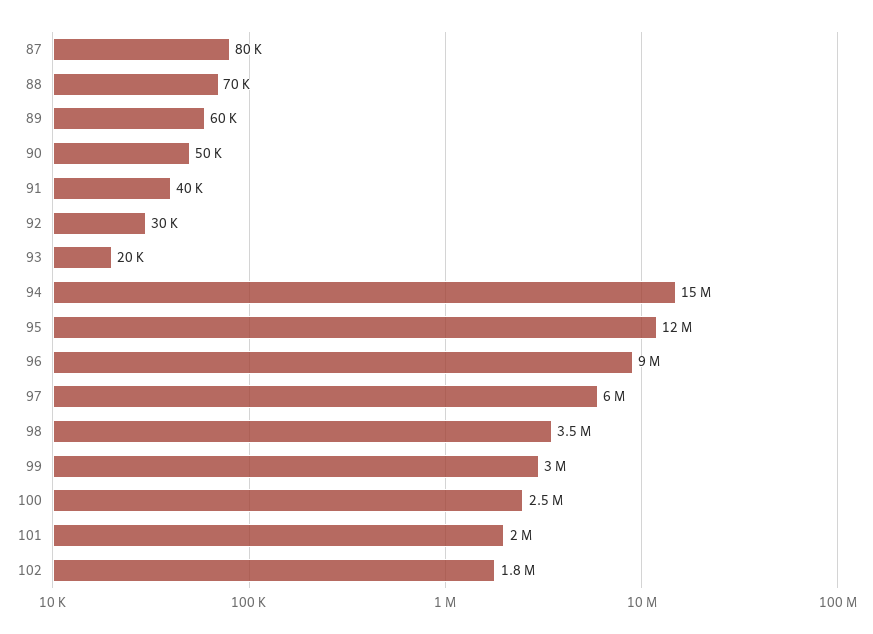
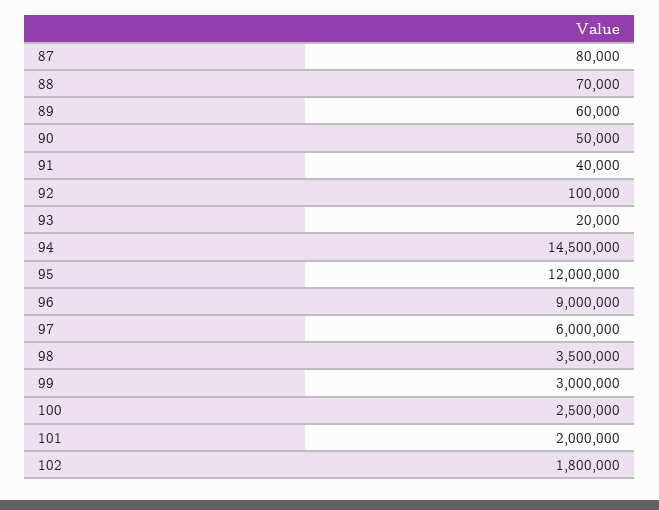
  {
    "87": 80000,
    "88": 70000,
    "89": 60000,
    "90": 50000,
    "91": 40000,
-   "92": 30000,
+   "92": 100000,
    "93": 20000,
-   "94": 15000000,
+   "94": 14500000,
    "95": 12000000,
    "96": 9000000,
    "97": 6000000,
    "98": 3500000,
    "99": 3000000,
    "100": 2500000,
    "101": 2000000,
    "102": 1800000
  }

